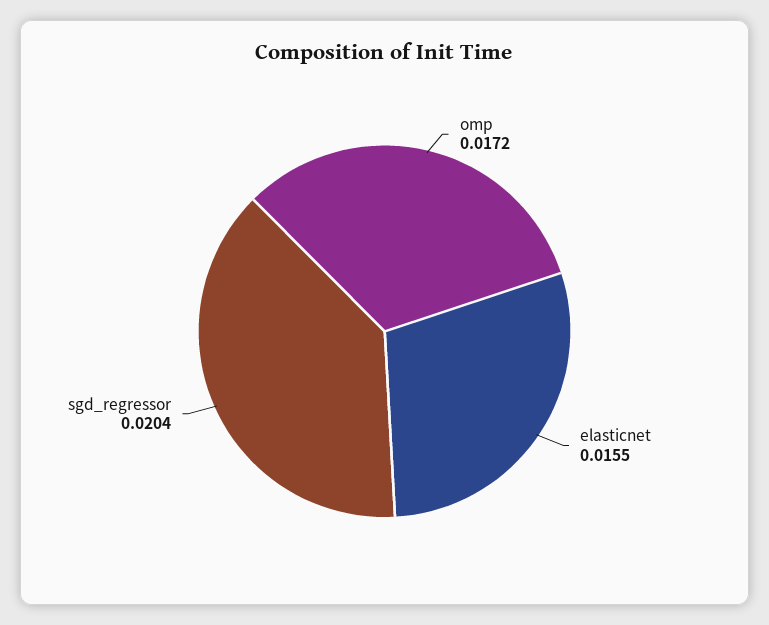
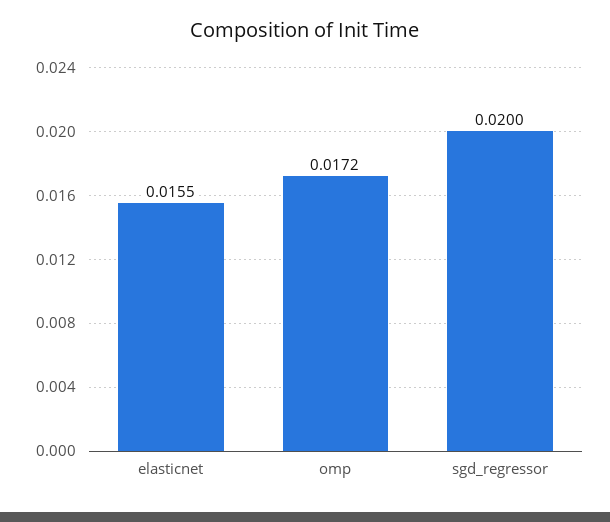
  {
    "omp": 0.0172,
    "elasticnet": 0.0155,
-   "sgd_regressor": 0.0204
+   "sgd_regressor": 0.02
  }

